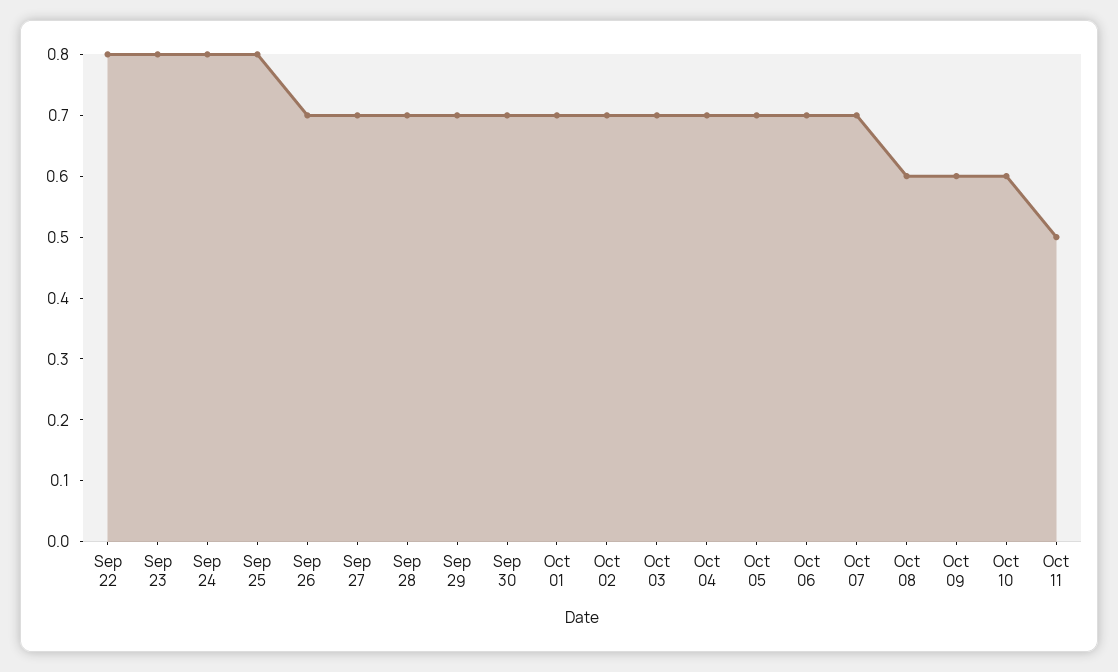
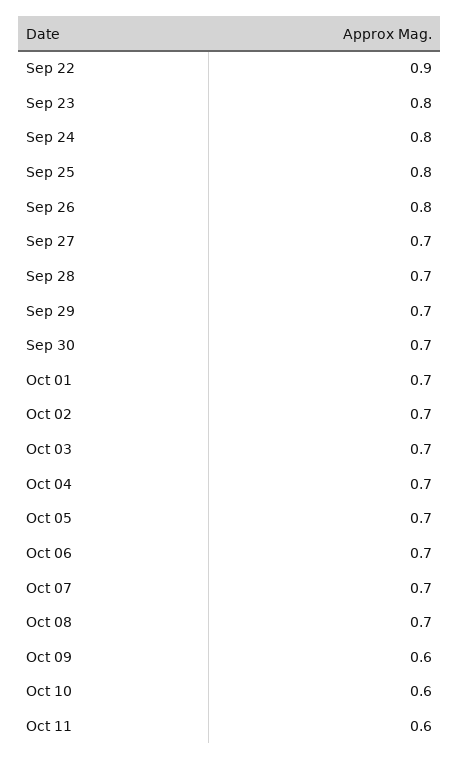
  {
-   "Sep 22": 0.8,
+   "Sep 22": 0.9,
    "Sep 23": 0.8,
    "Sep 24": 0.8,
    "Sep 25": 0.8,
-   "Sep 26": 0.7,
+   "Sep 26": 0.8,
    "Sep 27": 0.7,
    "Sep 28": 0.7,
    "Sep 29": 0.7,
    "Sep 30": 0.7,
    "Oct 01": 0.7,
    "Oct 02": 0.7,
    "Oct 03": 0.7,
    "Oct 04": 0.7,
    "Oct 05": 0.7,
    "Oct 06": 0.7,
    "Oct 07": 0.7,
-   "Oct 08": 0.6,
+   "Oct 08": 0.7,
    "Oct 09": 0.6,
    "Oct 10": 0.6,
-   "Oct 11": 0.5
+   "Oct 11": 0.6
  }

